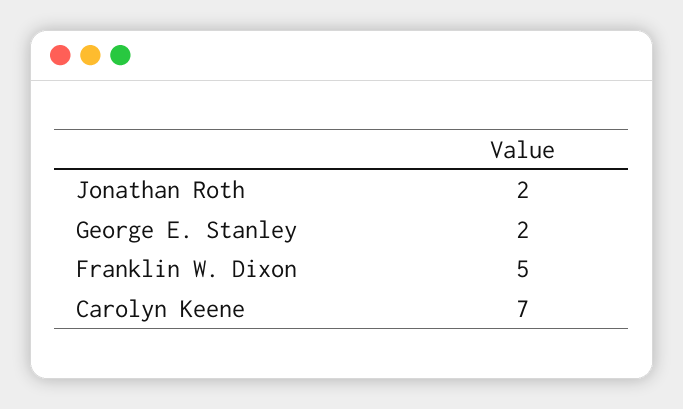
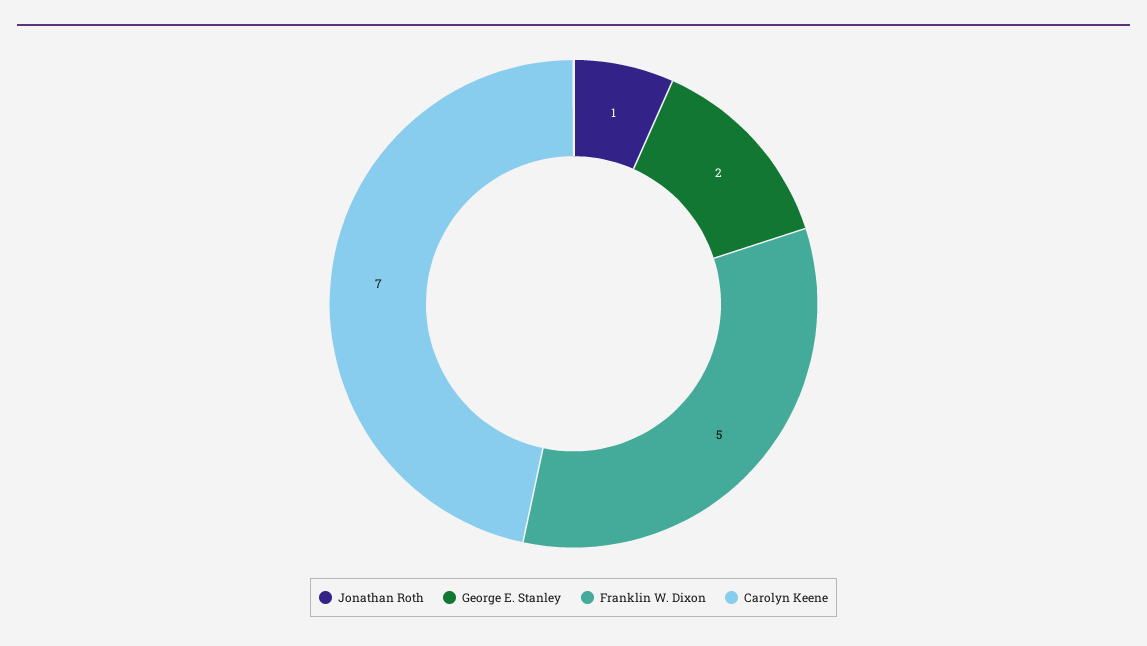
  {
-   "Jonathan Roth": 2,
+   "Jonathan Roth": 1,
    "George E. Stanley": 2,
    "Franklin W. Dixon": 5,
    "Carolyn Keene": 7
  }

